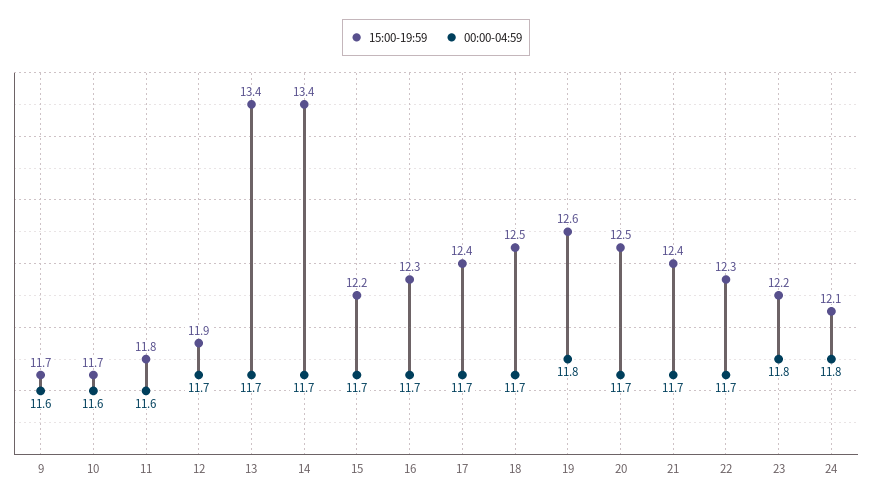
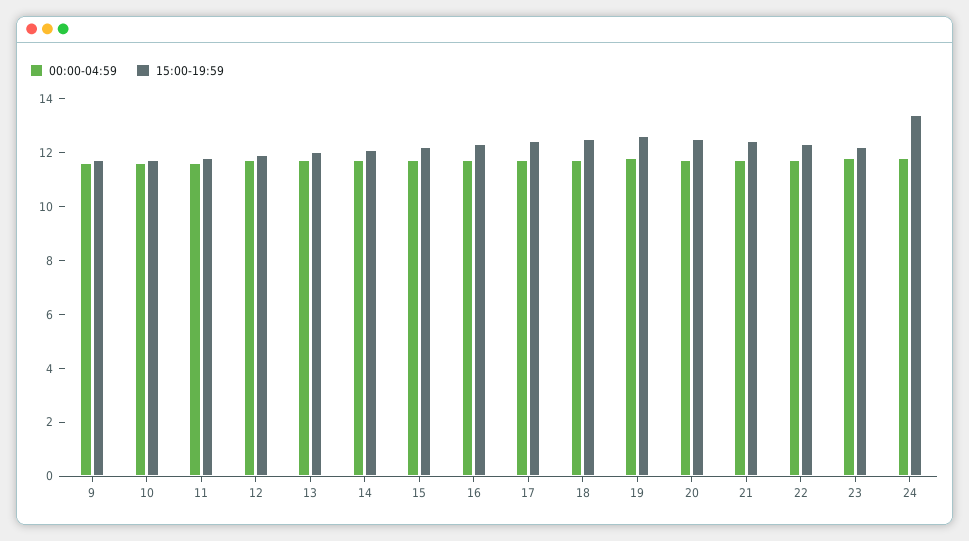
  {
    "15:00-19:59": {
      "9": 11.7,
      "10": 11.7,
      "11": 11.8,
      "12": 11.9,
-     "13": 13.4,
+     "13": 12,
-     "14": 13.4,
+     "14": 12,
      "15": 12.2,
      "16": 12.3,
      "17": 12.4,
      "18": 12.5,
      "19": 12.6,
      "20": 12.5,
      "21": 12.4,
      "22": 12.3,
      "23": 12.2,
-     "24": 12.1
+     "24": 13.5
    },
    "00:00-04:59": {
      "9": 11.6,
      "10": 11.6,
      "11": 11.6,
      "12": 11.7,
      "13": 11.7,
      "14": 11.7,
      "15": 11.7,
      "16": 11.7,
      "17": 11.7,
      "18": 11.7,
      "19": 11.8,
      "20": 11.7,
      "21": 11.7,
      "22": 11.7,
      "23": 11.8,
      "24": 11.8
    }
  }

